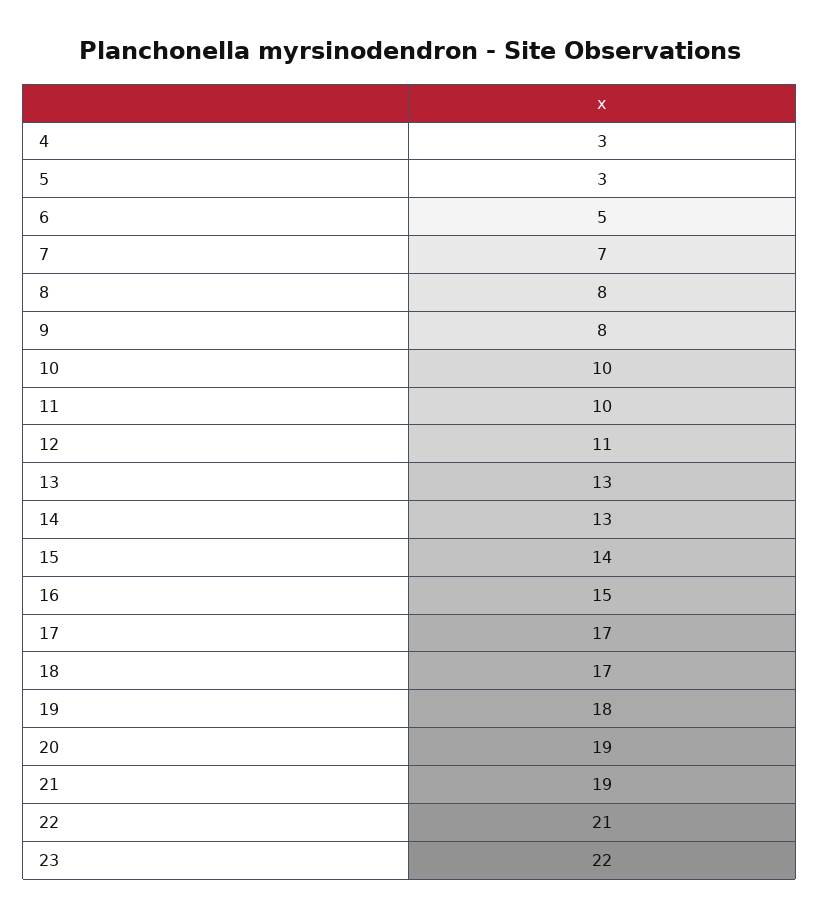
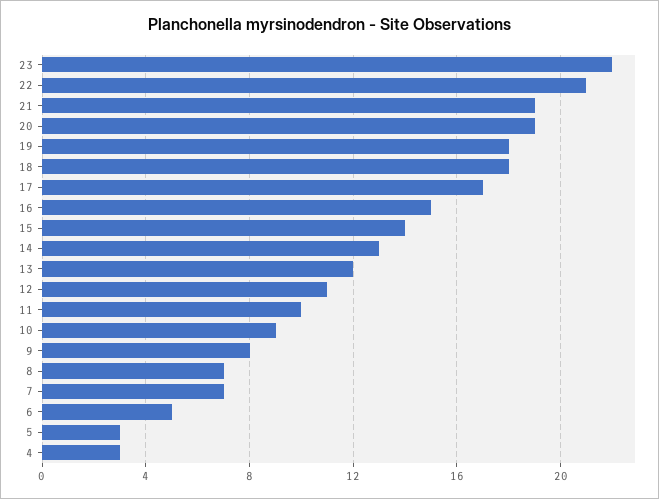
  {
    "4": 3,
    "5": 3,
    "6": 5,
    "7": 7,
-   "8": 8,
+   "8": 7,
    "9": 8,
-   "10": 10,
+   "10": 9,
    "11": 10,
    "12": 11,
-   "13": 13,
+   "13": 12,
    "14": 13,
    "15": 14,
    "16": 15,
    "17": 17,
-   "18": 17,
+   "18": 18,
    "19": 18,
    "20": 19,
    "21": 19,
    "22": 21,
    "23": 22
  }

